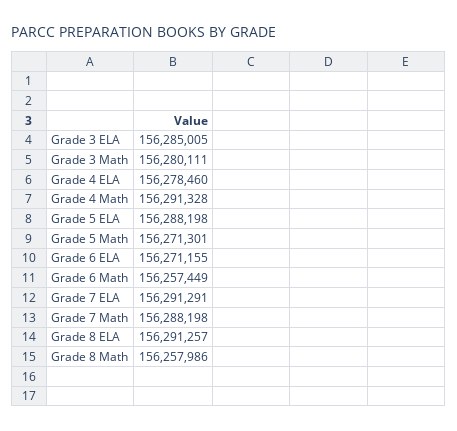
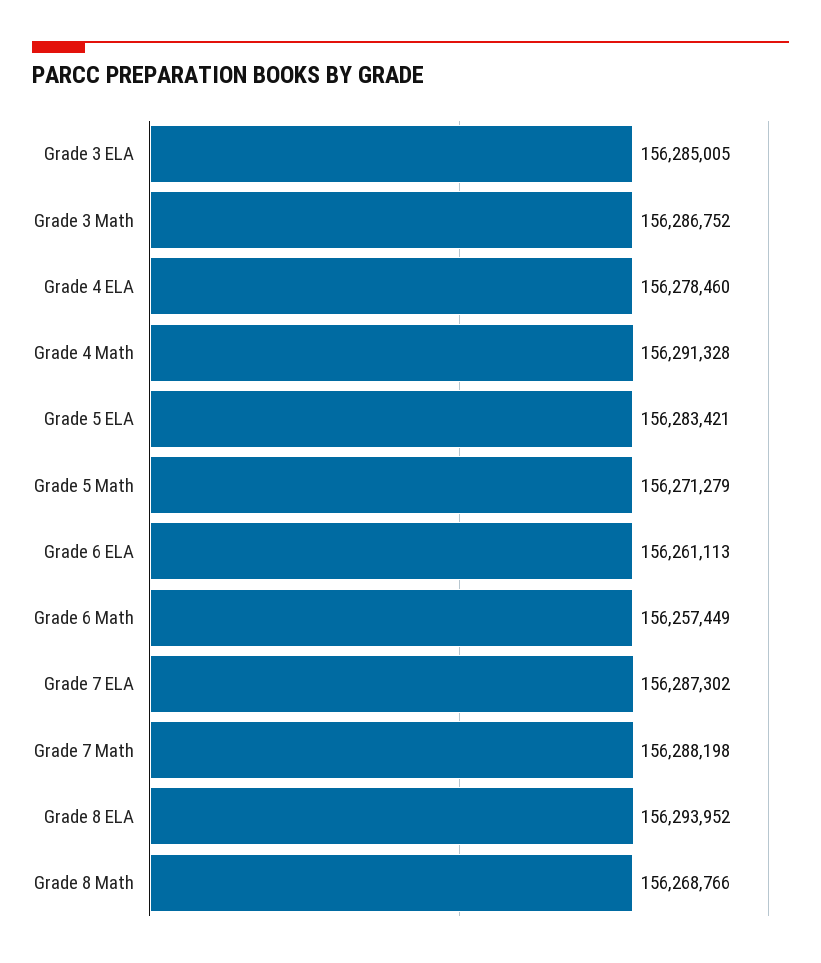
  {
    "Grade 3 ELA": 156285005,
-   "Grade 3 Math": 156280111,
+   "Grade 3 Math": 156286752,
    "Grade 4 ELA": 156278460,
    "Grade 4 Math": 156291328,
-   "Grade 5 ELA": 156288198,
+   "Grade 5 ELA": 156283421,
-   "Grade 5 Math": 156271301,
+   "Grade 5 Math": 156271279,
-   "Grade 6 ELA": 156271155,
+   "Grade 6 ELA": 156261113,
    "Grade 6 Math": 156257449,
-   "Grade 7 ELA": 156291291,
+   "Grade 7 ELA": 156287302,
    "Grade 7 Math": 156288198,
-   "Grade 8 ELA": 156291257,
+   "Grade 8 ELA": 156293952,
-   "Grade 8 Math": 156257986
+   "Grade 8 Math": 156268766
  }

